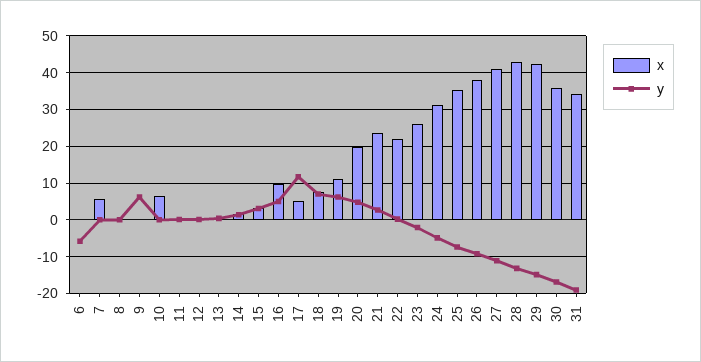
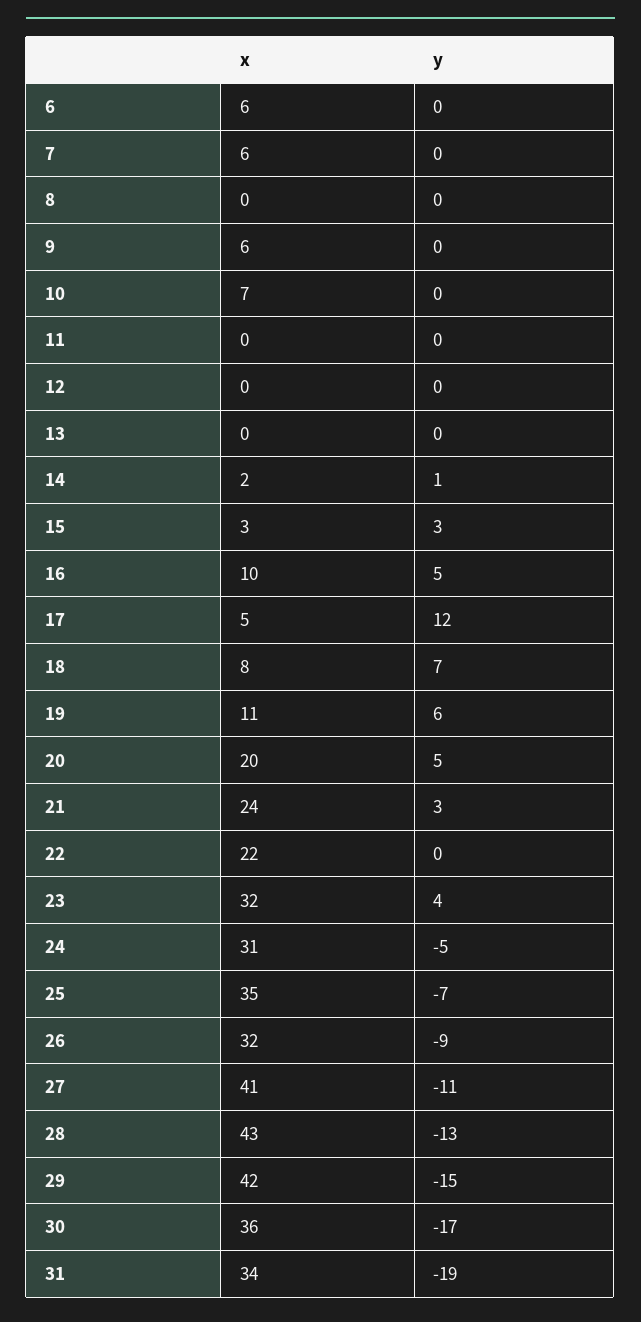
  {
    "x": {
-     "6": 0,
+     "6": 6,
      "7": 6,
      "8": 0,
-     "9": 0,
+     "9": 6,
      "10": 7,
      "11": 0,
      "12": 0,
      "13": 0,
      "14": 2,
      "15": 3,
      "16": 10,
      "17": 5,
      "18": 8,
      "19": 11,
      "20": 20,
      "21": 24,
      "22": 22,
-     "23": 26,
+     "23": 32,
      "24": 31,
      "25": 35,
-     "26": 38,
+     "26": 32,
      "27": 41,
      "28": 43,
      "29": 42,
      "30": 36,
      "31": 34
    },
    "y": {
-     "6": -6,
+     "6": 0,
      "7": 0,
      "8": 0,
-     "9": 6,
+     "9": 0,
      "10": 0,
      "11": 0,
      "12": 0,
      "13": 0,
      "14": 1,
      "15": 3,
      "16": 5,
      "17": 12,
      "18": 7,
      "19": 6,
      "20": 5,
      "21": 3,
      "22": 0,
-     "23": -2,
+     "23": 4,
      "24": -5,
      "25": -7,
      "26": -9,
      "27": -11,
      "28": -13,
      "29": -15,
      "30": -17,
      "31": -19
    }
  }

